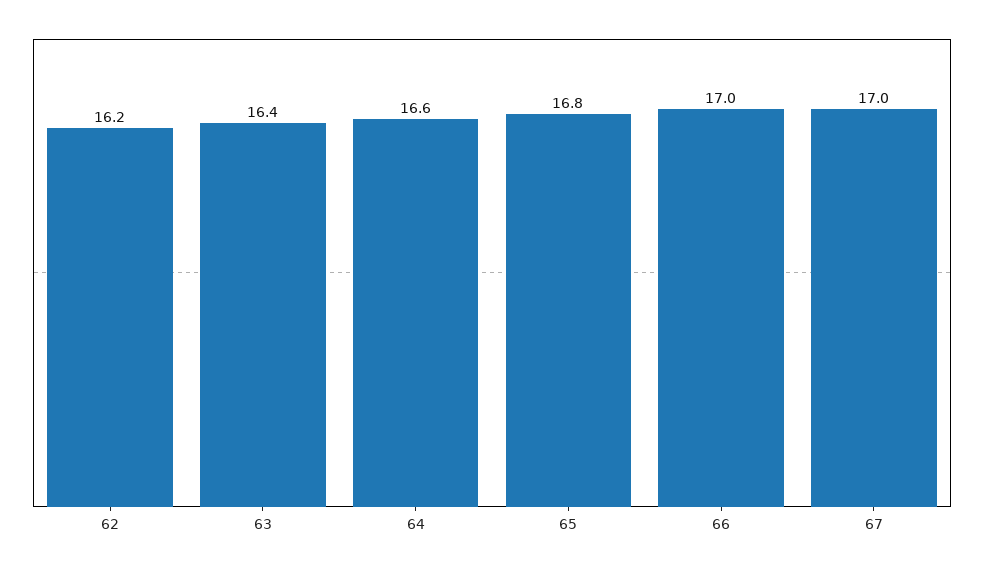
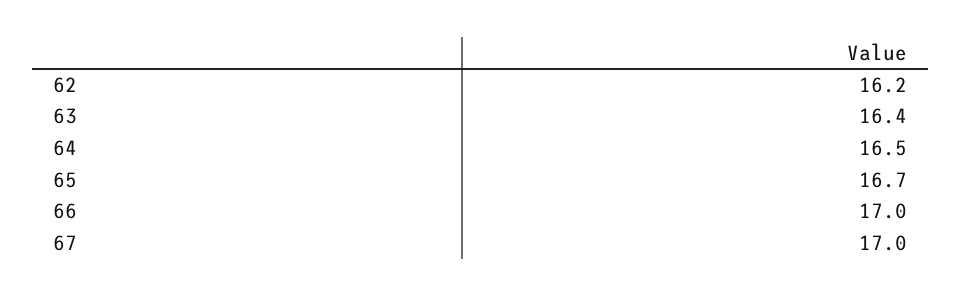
  {
    "62": 16.2,
    "63": 16.4,
-   "64": 16.6,
+   "64": 16.5,
-   "65": 16.8,
+   "65": 16.7,
    "66": 17,
    "67": 17
  }

